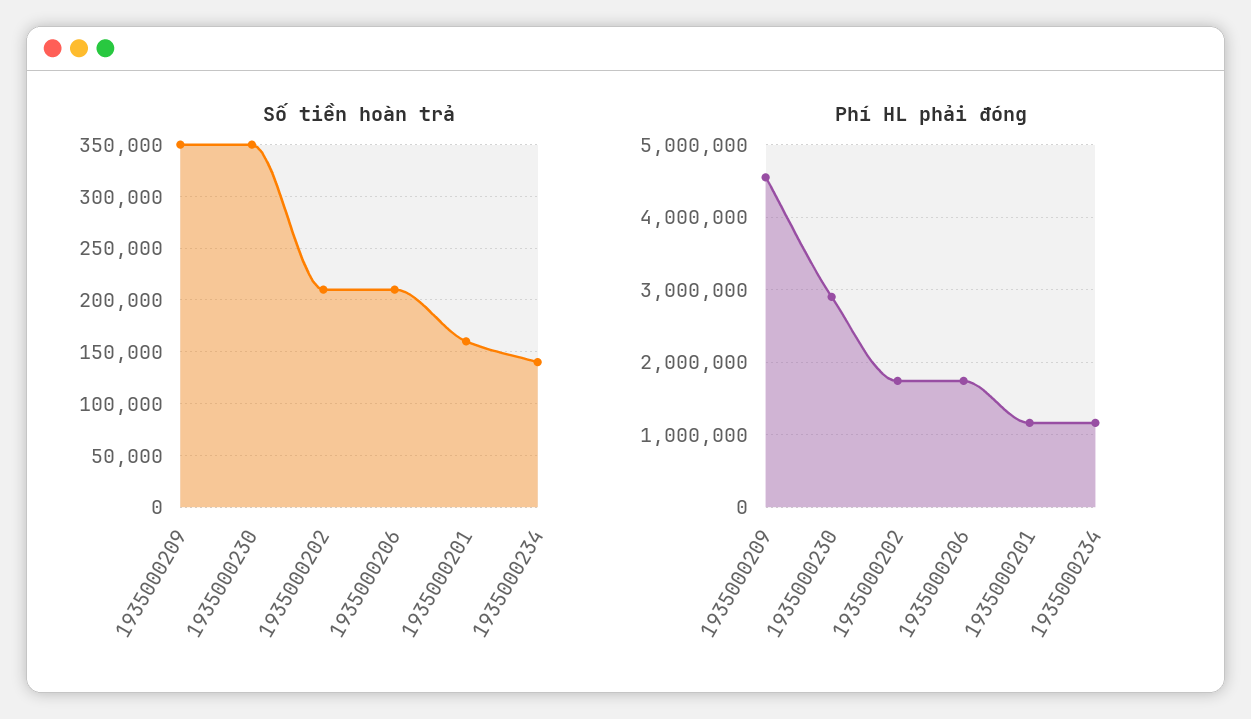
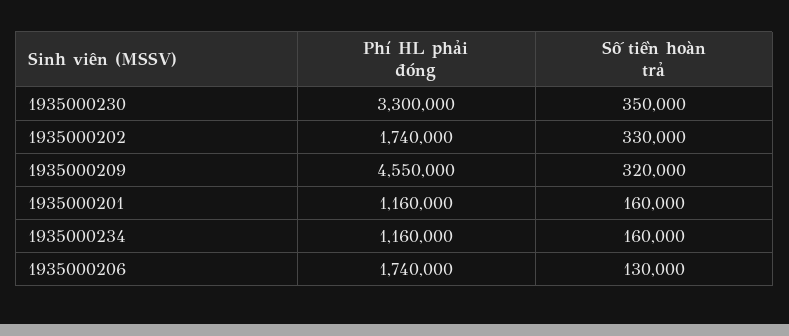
  {
    "Số tiền hoàn trả": {
-     "1935000209": 350000,
+     "1935000209": 320000,
      "1935000230": 350000,
-     "1935000202": 210000,
+     "1935000202": 330000,
-     "1935000206": 210000,
+     "1935000206": 130000,
      "1935000201": 160000,
-     "1935000234": 140000
+     "1935000234": 160000
    },
    "Phí HL phải đóng": {
      "1935000209": 4550000,
-     "1935000230": 2900000,
+     "1935000230": 3300000,
      "1935000202": 1740000,
      "1935000206": 1740000,
      "1935000201": 1160000,
      "1935000234": 1160000
    }
  }

